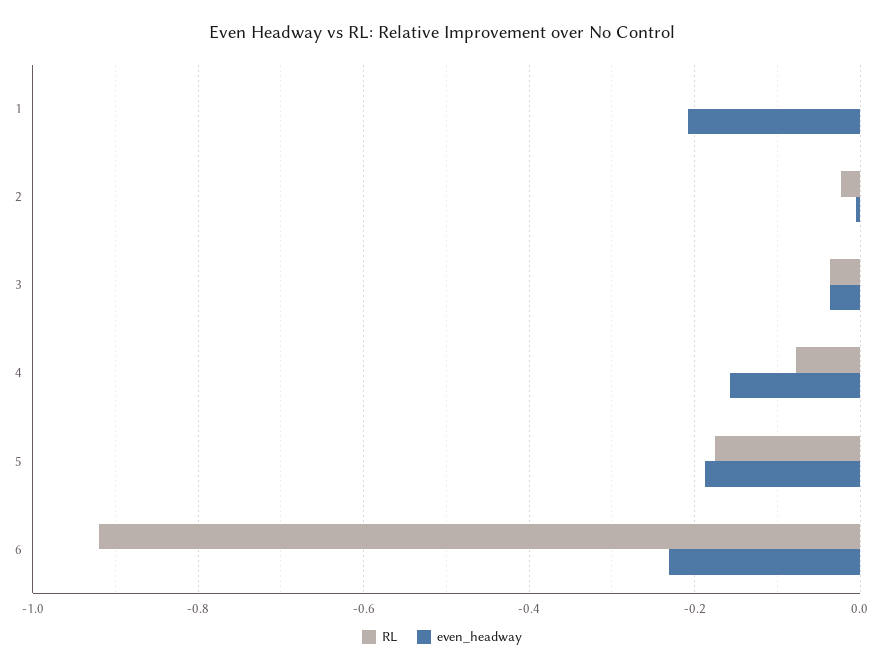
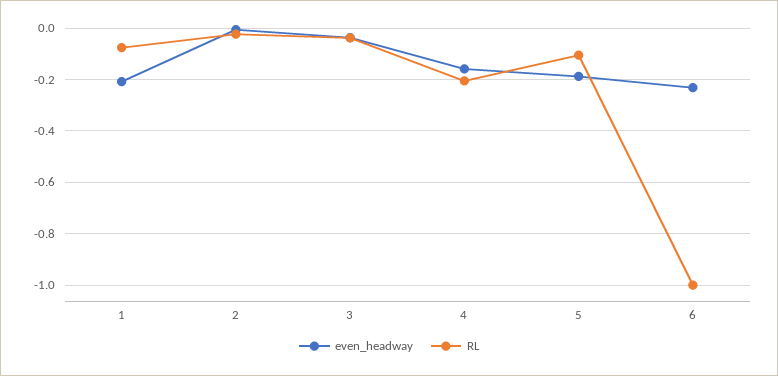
  {
    "RL": {
-     "1": 0,
+     "1": -0.075,
      "2": -0.02,
      "3": -0.04,
-     "4": -0.08,
+     "4": -0.2,
-     "5": -0.18,
+     "5": -0.1,
-     "6": -0.92
+     "6": -1
    },
    "even_headway": {
      "1": -0.2,
      "2": 0,
      "3": -0.04,
      "4": -0.16,
      "5": -0.18,
      "6": -0.24
    }
  }

